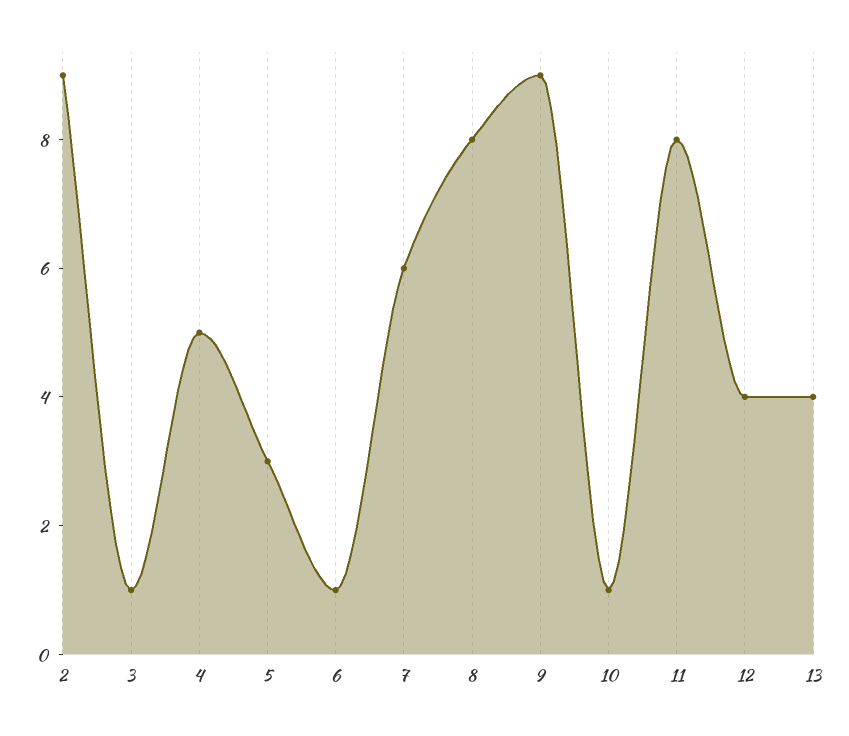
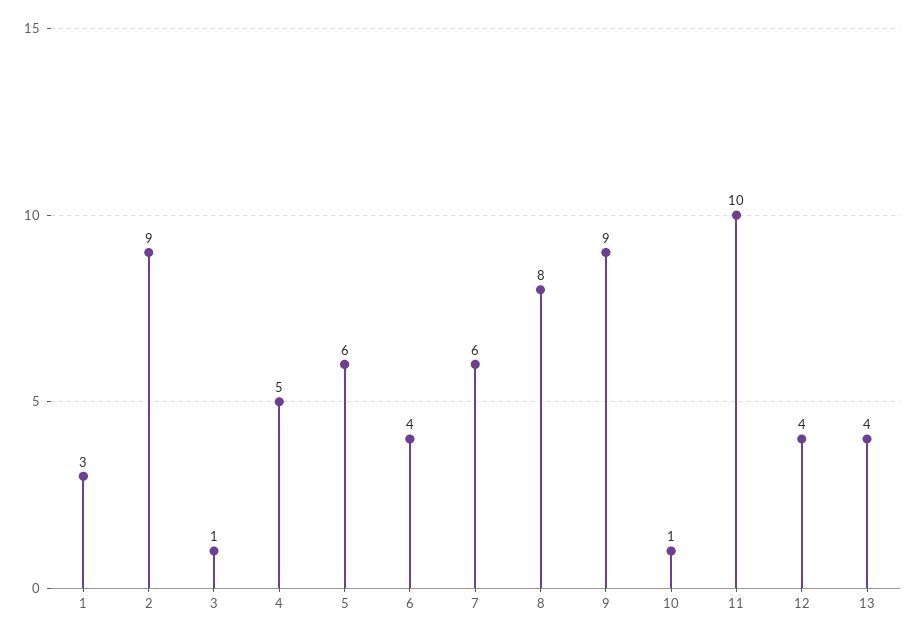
  {
    "2": 9,
    "3": 1,
    "4": 5,
-   "5": 3,
+   "5": 6,
-   "6": 1,
+   "6": 4,
    "7": 6,
    "8": 8,
    "9": 9,
    "10": 1,
-   "11": 8,
+   "11": 10,
    "12": 4,
-   "13": 4
+   "13": 4,
+   "1": 3
  }

